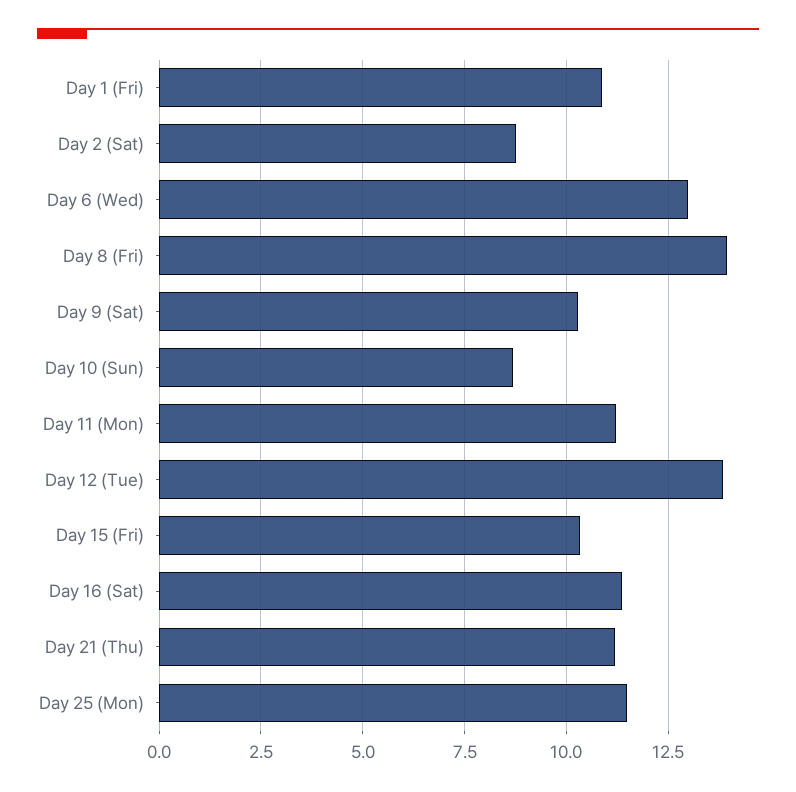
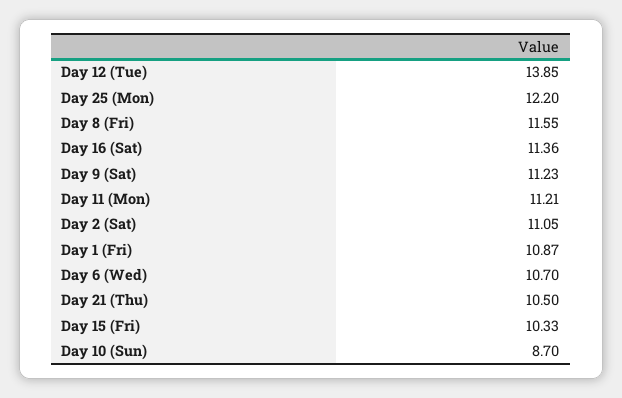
  {
    "Day 1 (Fri)": 10.87,
-   "Day 2 (Sat)": 8.75,
+   "Day 2 (Sat)": 11.05,
-   "Day 6 (Wed)": 13,
+   "Day 6 (Wed)": 10.7,
-   "Day 8 (Fri)": 14,
+   "Day 8 (Fri)": 11.55,
-   "Day 9 (Sat)": 10.25,
+   "Day 9 (Sat)": 11.23,
    "Day 10 (Sun)": 8.7,
    "Day 11 (Mon)": 11.21,
    "Day 12 (Tue)": 13.85,
    "Day 15 (Fri)": 10.33,
    "Day 16 (Sat)": 11.36,
-   "Day 21 (Thu)": 11.25,
+   "Day 21 (Thu)": 10.5,
-   "Day 25 (Mon)": 11.5
+   "Day 25 (Mon)": 12.2
  }

